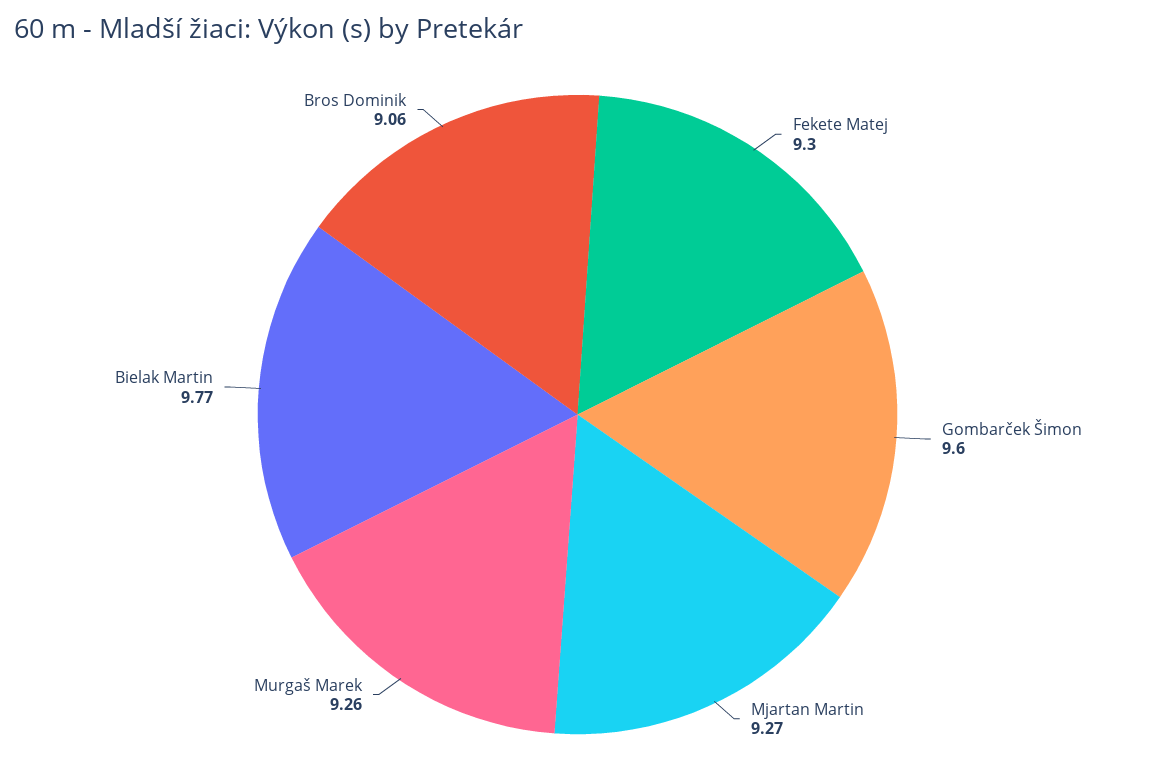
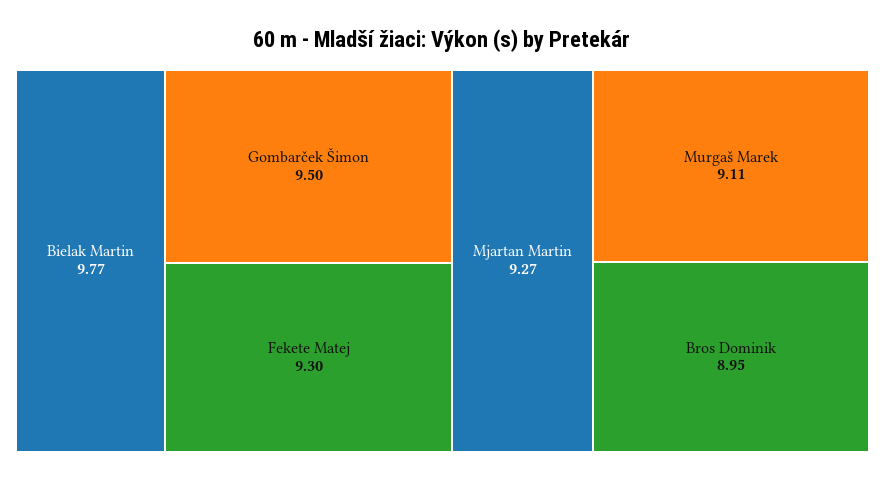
  {
    "Fekete Matej": 9.3,
-   "Gombarček Šimon": 9.6,
+   "Gombarček Šimon": 9.5,
    "Mjartan Martin": 9.27,
-   "Murgaš Marek": 9.26,
+   "Murgaš Marek": 9.11,
    "Bielak Martin": 9.77,
-   "Bros Dominik": 9.06
+   "Bros Dominik": 8.95
  }

